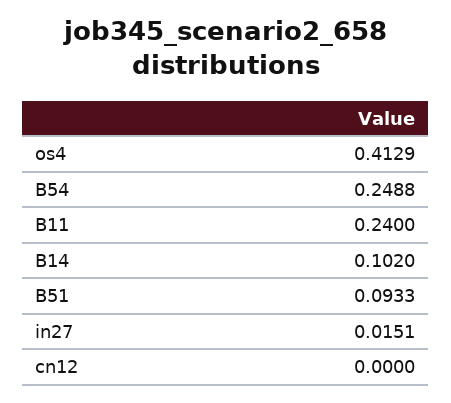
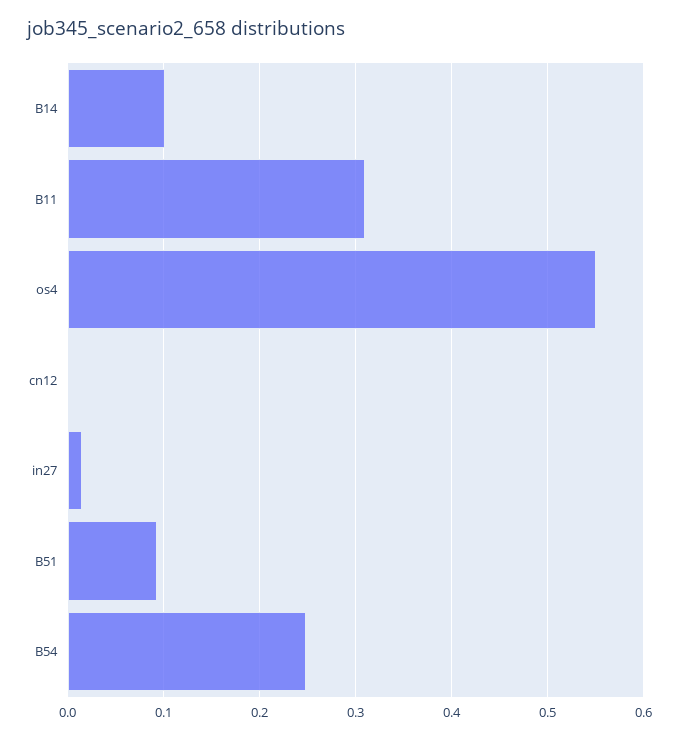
  {
-   "os4": 0.4129,
+   "os4": 0.55,
    "B54": 0.2488,
-   "B11": 0.24,
+   "B11": 0.31,
    "B14": 0.102,
    "B51": 0.0933,
    "in27": 0.0151,
    "cn12": 0
  }

